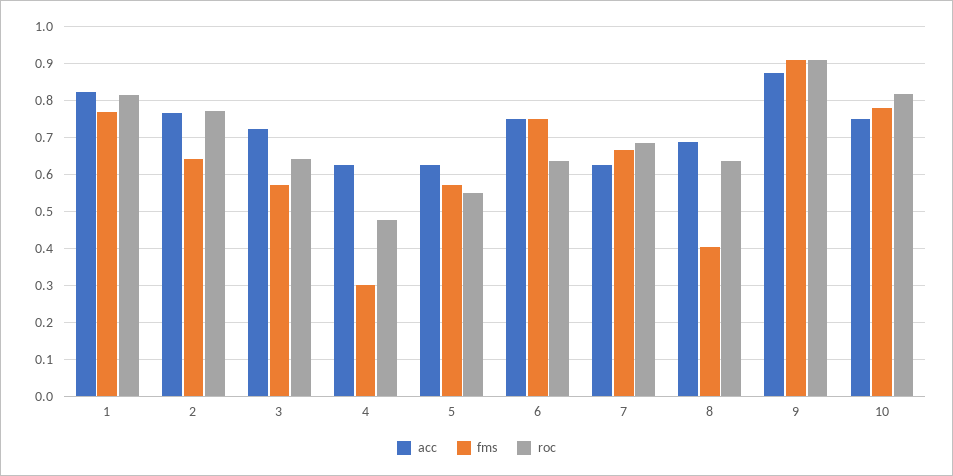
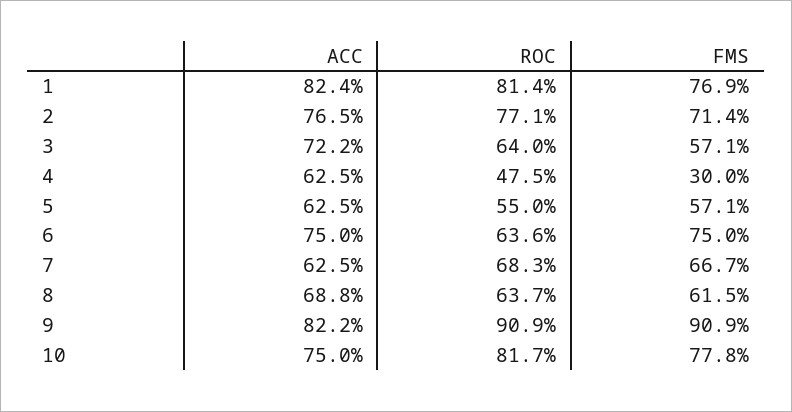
  {
    "acc": {
      "1": 0.824,
      "2": 0.765,
      "3": 0.722,
      "4": 0.625,
      "5": 0.625,
      "6": 0.75,
      "7": 0.625,
      "8": 0.688,
-     "9": 0.88,
+     "9": 0.822,
      "10": 0.75
    },
    "fms": {
      "1": 0.769,
-     "2": 0.64,
+     "2": 0.714,
      "3": 0.571,
      "4": 0.3,
      "5": 0.571,
      "6": 0.75,
      "7": 0.667,
-     "8": 0.4,
+     "8": 0.615,
      "9": 0.909,
      "10": 0.778
    },
    "roc": {
      "1": 0.814,
      "2": 0.771,
      "3": 0.64,
      "4": 0.475,
      "5": 0.55,
      "6": 0.636,
      "7": 0.683,
      "8": 0.637,
      "9": 0.909,
      "10": 0.817
    }
  }

